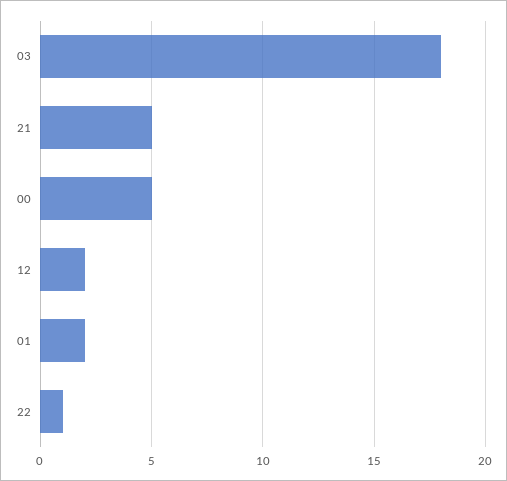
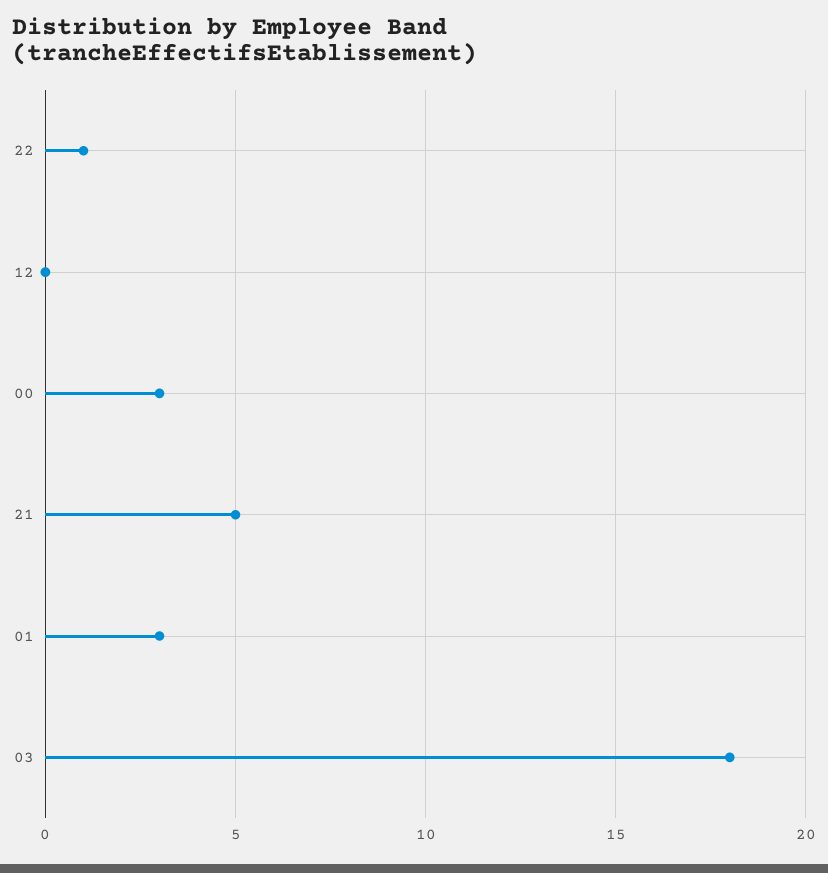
  {
    "03": 18,
    "21": 5,
-   "00": 5,
+   "00": 3,
-   "12": 2,
+   "12": 0,
-   "01": 2,
+   "01": 3,
    "22": 1
  }

